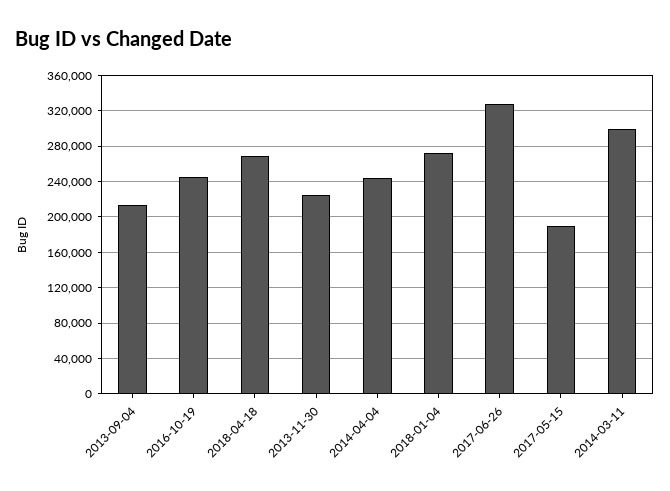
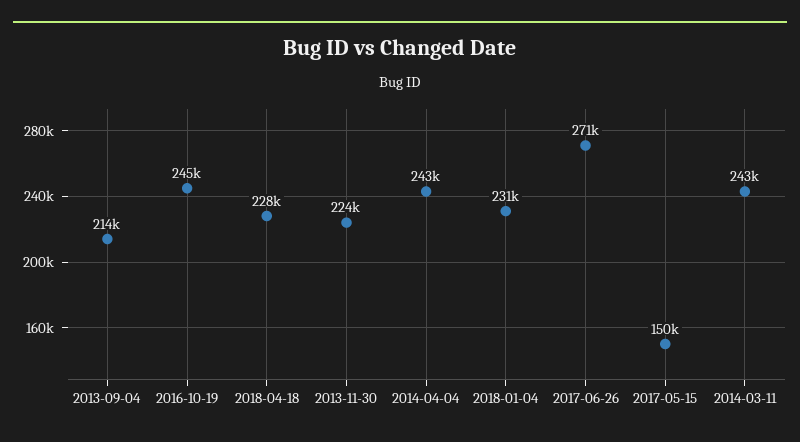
  {
    "2013-09-04": 214000,
    "2016-10-19": 245000,
-   "2018-04-18": 270000,
+   "2018-04-18": 228000,
    "2013-11-30": 224000,
    "2014-04-04": 243000,
-   "2018-01-04": 270000,
+   "2018-01-04": 231000,
-   "2017-06-26": 330000,
+   "2017-06-26": 271000,
-   "2017-05-15": 190000,
+   "2017-05-15": 150000,
-   "2014-03-11": 300000
+   "2014-03-11": 243000
  }

